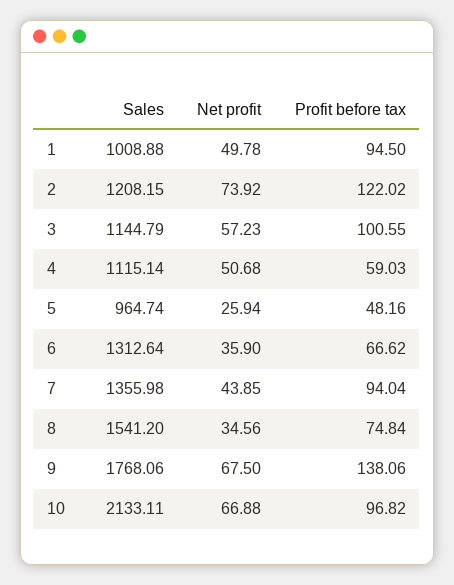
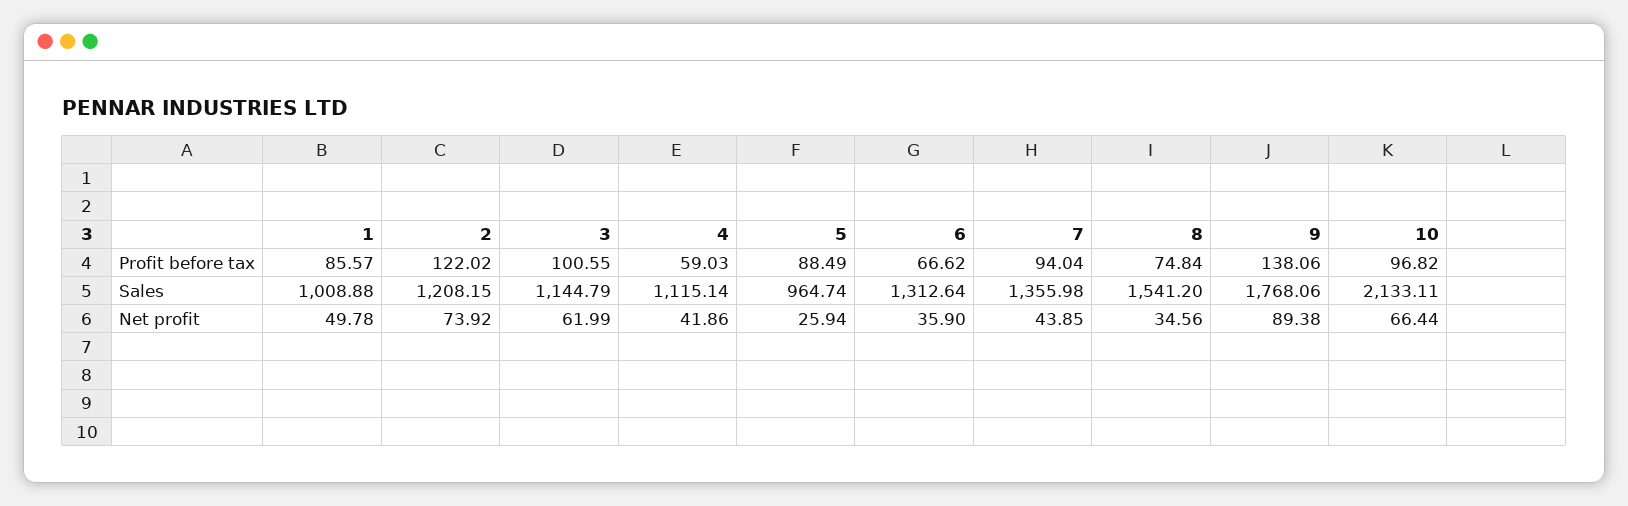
  {
    "Sales": {
      "1": 1008.88,
      "2": 1208.15,
      "3": 1144.79,
      "4": 1115.14,
      "5": 964.74,
      "6": 1312.64,
      "7": 1355.98,
      "8": 1541.2,
      "9": 1768.06,
      "10": 2133.11
    },
    "Net profit": {
      "1": 49.78,
      "2": 73.92,
-     "3": 57.23,
+     "3": 61.99,
-     "4": 50.68,
+     "4": 41.86,
      "5": 25.94,
      "6": 35.9,
      "7": 43.85,
      "8": 34.56,
-     "9": 67.5,
+     "9": 89.38,
-     "10": 66.88
+     "10": 66.44
    },
    "Profit before tax": {
-     "1": 94.5,
+     "1": 85.57,
      "2": 122.02,
      "3": 100.55,
      "4": 59.03,
-     "5": 48.16,
+     "5": 88.49,
      "6": 66.62,
      "7": 94.04,
      "8": 74.84,
      "9": 138.06,
      "10": 96.82
    }
  }

